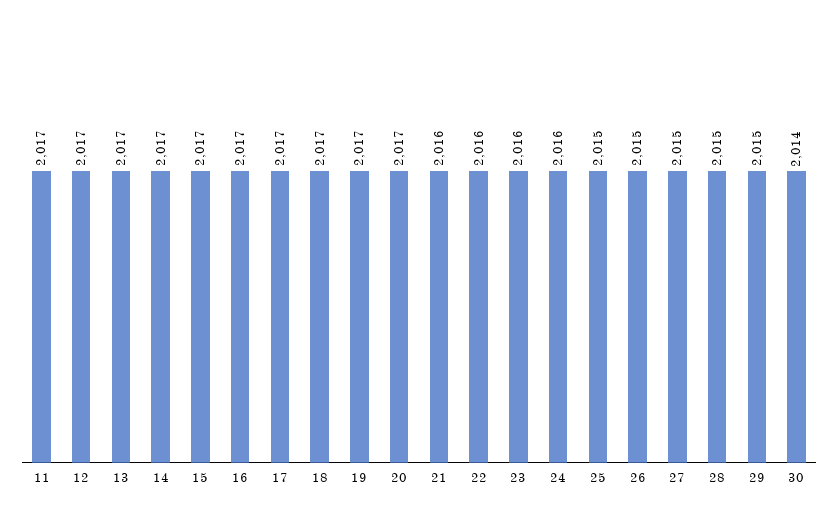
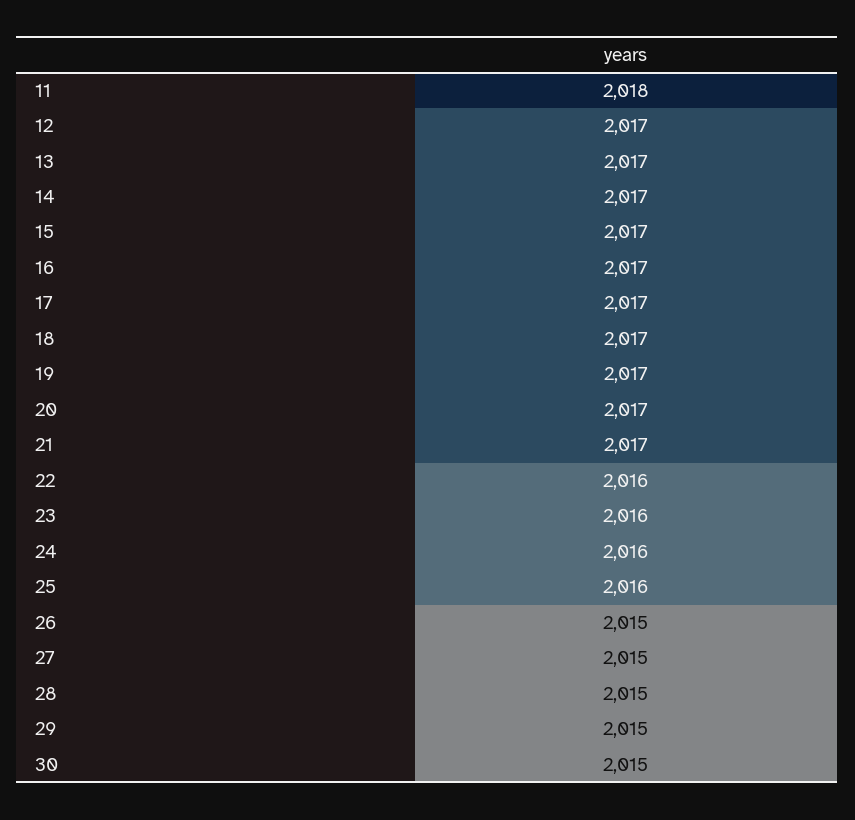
  {
-   "11": 2017,
+   "11": 2018,
    "12": 2017,
    "13": 2017,
    "14": 2017,
    "15": 2017,
    "16": 2017,
    "17": 2017,
    "18": 2017,
    "19": 2017,
    "20": 2017,
-   "21": 2016,
+   "21": 2017,
    "22": 2016,
    "23": 2016,
    "24": 2016,
-   "25": 2015,
+   "25": 2016,
    "26": 2015,
    "27": 2015,
    "28": 2015,
    "29": 2015,
-   "30": 2014
+   "30": 2015
  }

